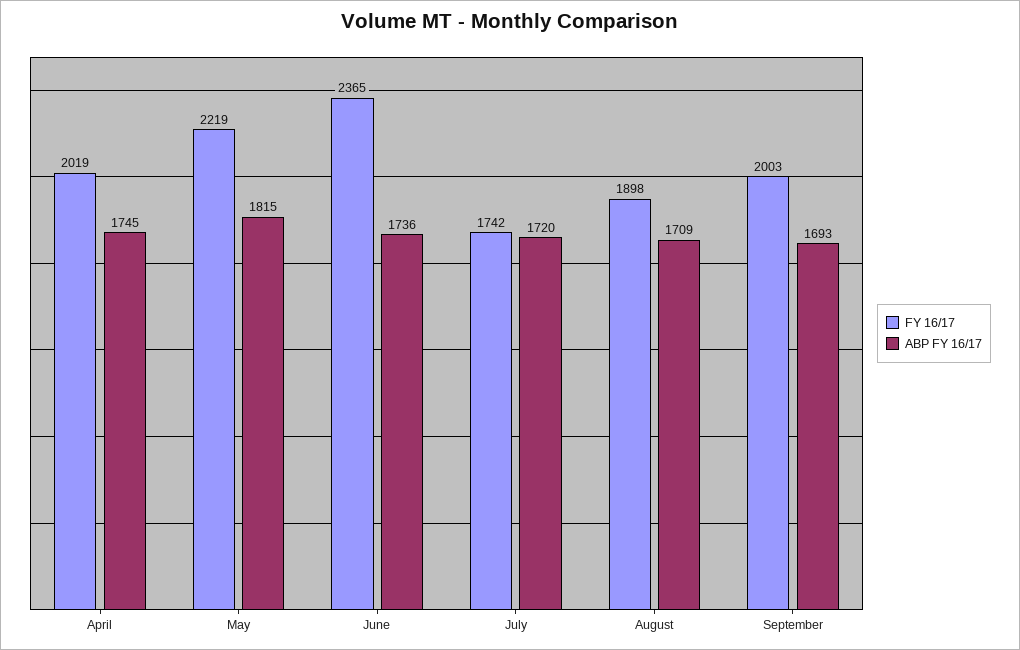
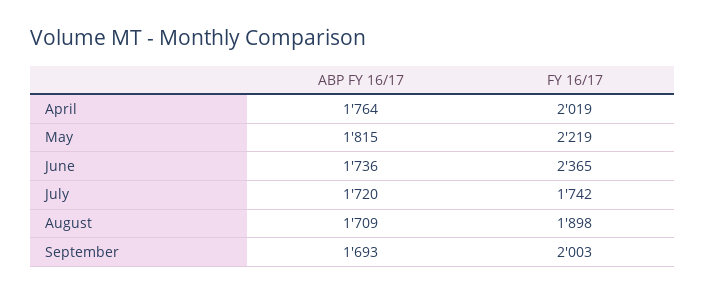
  {
    "FY 16/17": {
      "April": 2019,
      "May": 2219,
      "June": 2365,
      "July": 1742,
      "August": 1898,
      "September": 2003
    },
    "ABP FY 16/17": {
-     "April": 1745,
+     "April": 1764,
      "May": 1815,
      "June": 1736,
      "July": 1720,
      "August": 1709,
      "September": 1693
    }
  }

